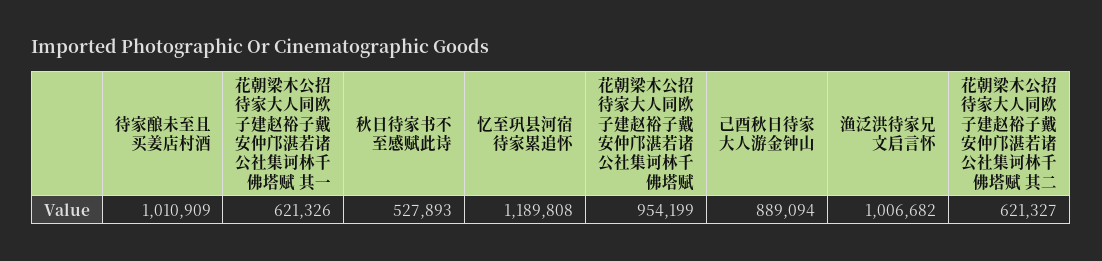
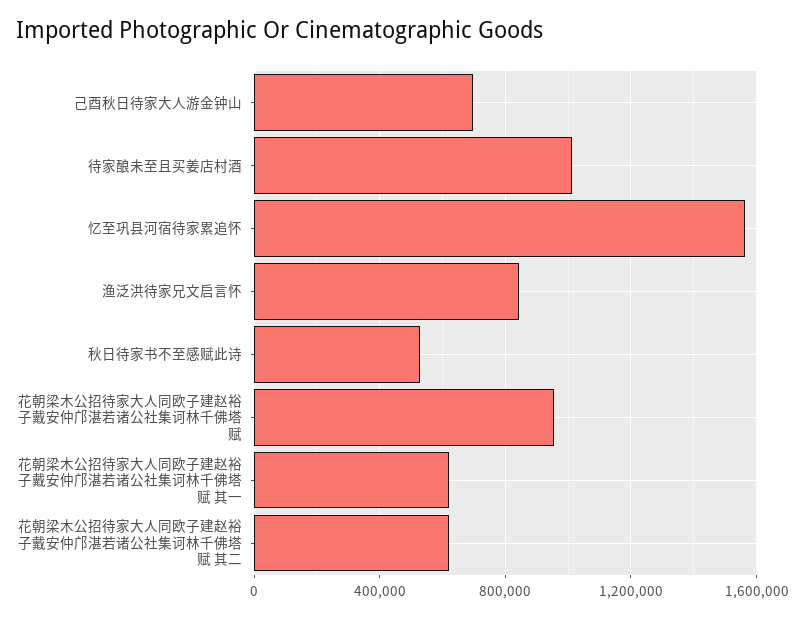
  {
    "待家酿未至且买姜店村酒": 1010909,
    "花朝梁木公招待家大人同欧子建赵裕子戴安仲邝湛若诸公社集诃林千佛塔赋 其一": 621326,
    "秋日待家书不至感赋此诗": 527893,
-   "忆至巩县河宿待家累追怀": 1189808,
+   "忆至巩县河宿待家累追怀": 1550000,
    "花朝梁木公招待家大人同欧子建赵裕子戴安仲邝湛若诸公社集诃林千佛塔赋": 954199,
-   "己酉秋日待家大人游金钟山": 889094,
+   "己酉秋日待家大人游金钟山": 700000,
-   "渔泛洪待家兄文启言怀": 1006682,
+   "渔泛洪待家兄文启言怀": 850000,
    "花朝梁木公招待家大人同欧子建赵裕子戴安仲邝湛若诸公社集诃林千佛塔赋 其二": 621327
  }

